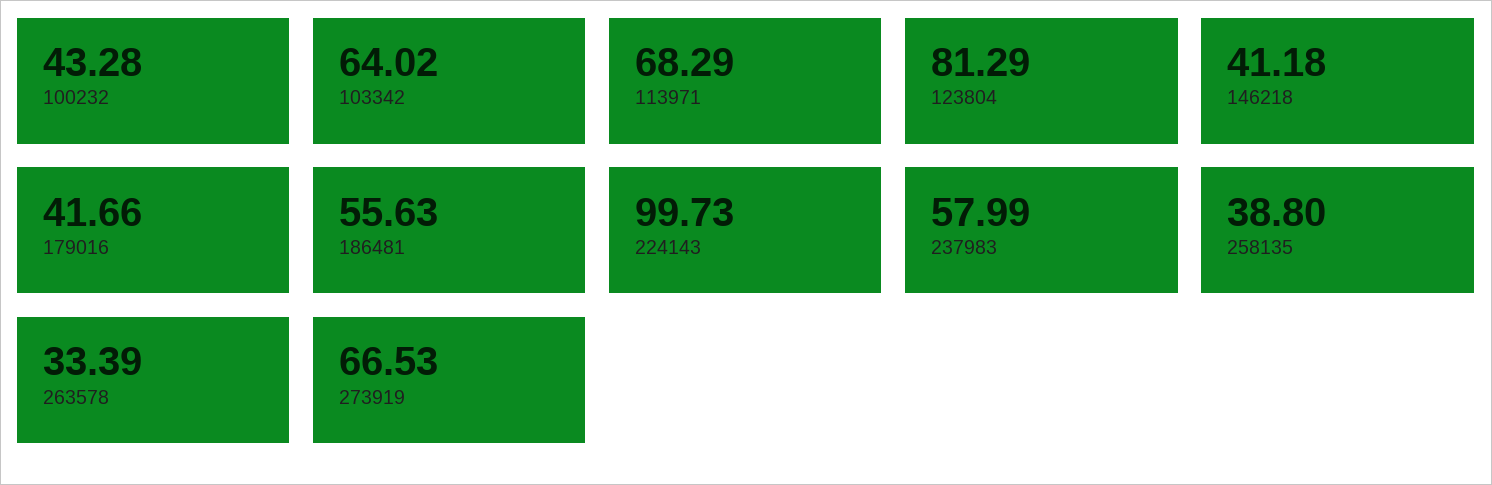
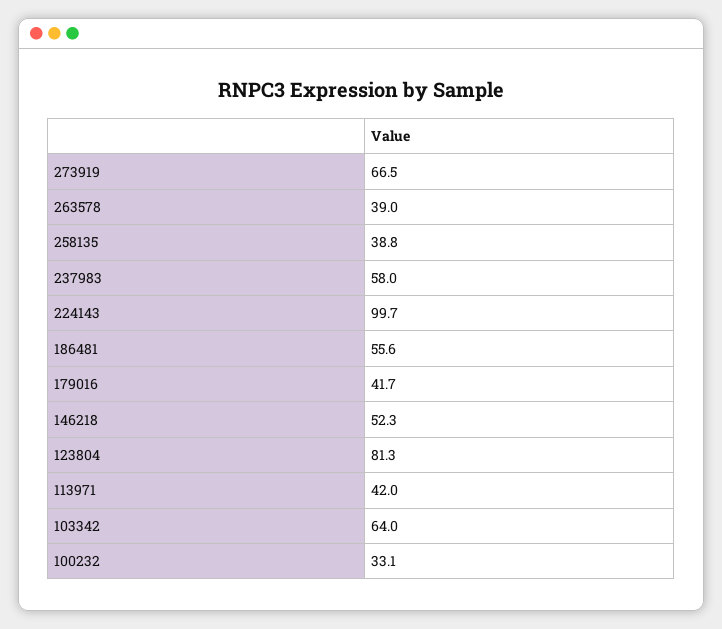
  {
-   "100232": 43.28,
+   "100232": 33.1,
    "103342": 64.02,
-   "113971": 68.29,
+   "113971": 42,
    "123804": 81.29,
-   "146218": 41.18,
+   "146218": 52.3,
    "179016": 41.66,
    "186481": 55.63,
    "224143": 99.73,
    "237983": 57.99,
    "258135": 38.8,
-   "263578": 33.39,
+   "263578": 39,
    "273919": 66.53
  }

